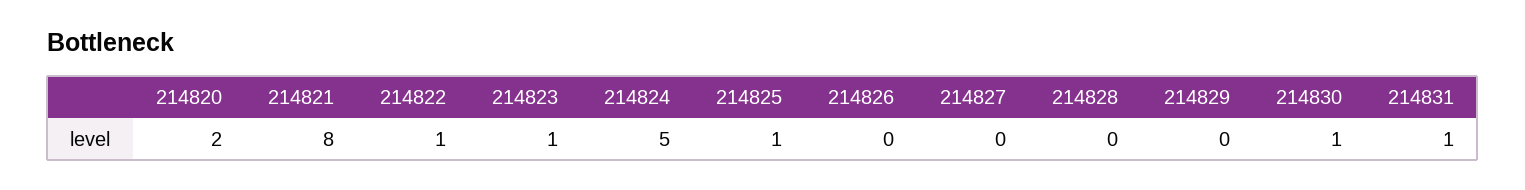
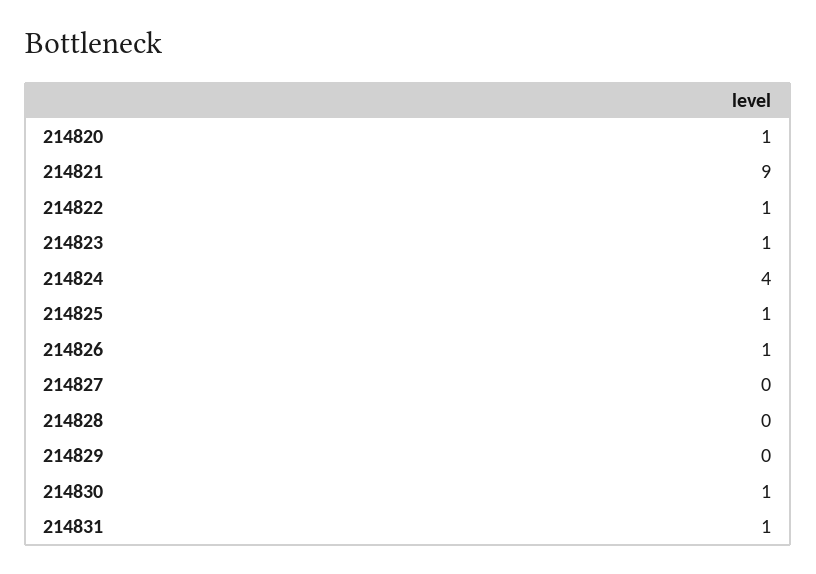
  {
-   "214820": 2,
+   "214820": 1,
-   "214821": 8,
+   "214821": 9,
    "214822": 1,
    "214823": 1,
-   "214824": 5,
+   "214824": 4,
    "214825": 1,
-   "214826": 0,
+   "214826": 1,
    "214827": 0,
    "214828": 0,
    "214829": 0,
    "214830": 1,
    "214831": 1
  }

